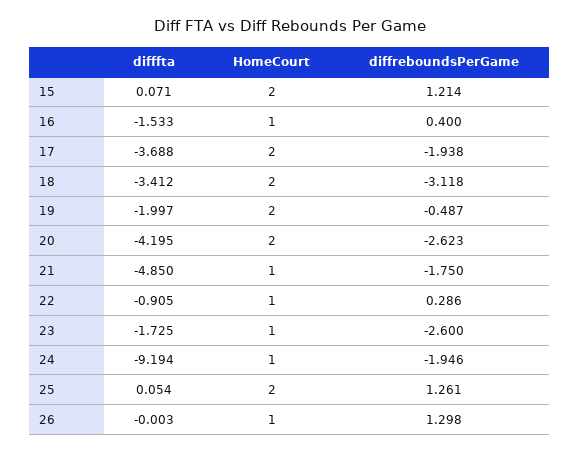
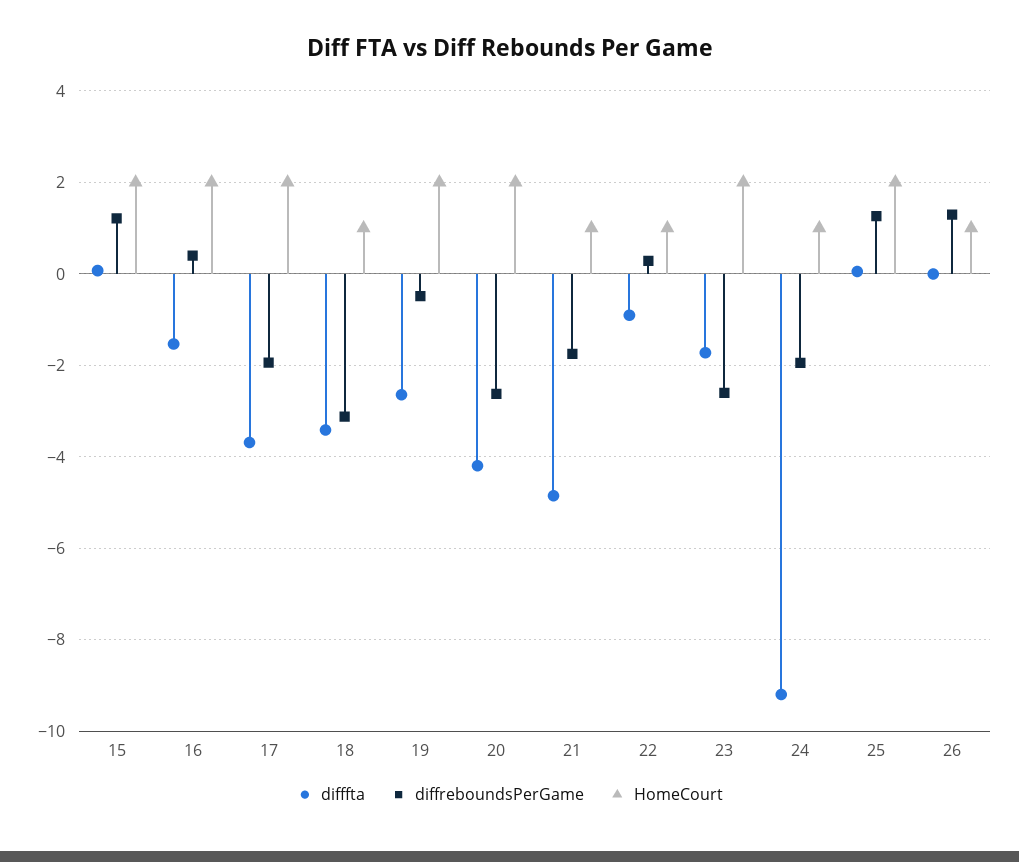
  {
    "difffta": {
      "15": 0.071,
      "16": -1.533,
      "17": -3.688,
      "18": -3.412,
-     "19": -1.997,
+     "19": -2.6,
      "20": -4.195,
      "21": -4.85,
      "22": -0.905,
      "23": -1.725,
      "24": -9.194,
      "25": 0.054,
      "26": -0.003
    },
    "HomeCourt": {
      "15": 2,
-     "16": 1,
+     "16": 2,
      "17": 2,
-     "18": 2,
+     "18": 1,
      "19": 2,
      "20": 2,
      "21": 1,
      "22": 1,
-     "23": 1,
+     "23": 2,
      "24": 1,
      "25": 2,
      "26": 1
    },
    "diffreboundsPerGame": {
      "15": 1.214,
      "16": 0.4,
      "17": -1.938,
      "18": -3.118,
      "19": -0.487,
      "20": -2.623,
      "21": -1.75,
      "22": 0.286,
      "23": -2.6,
      "24": -1.946,
      "25": 1.261,
      "26": 1.298
    }
  }

